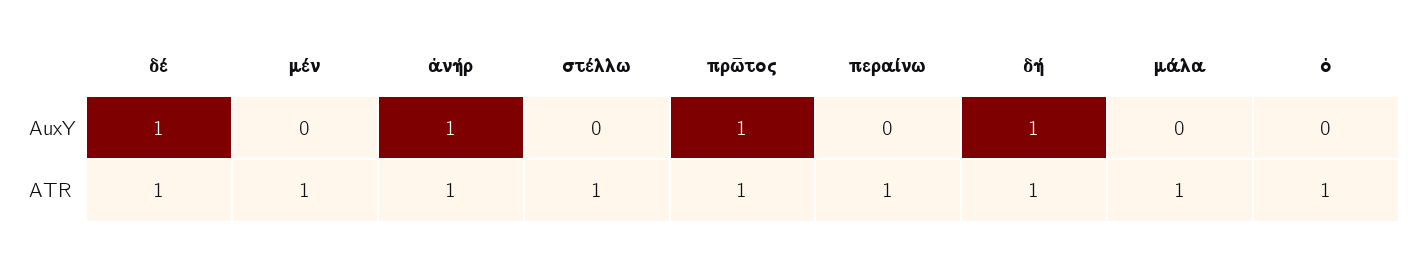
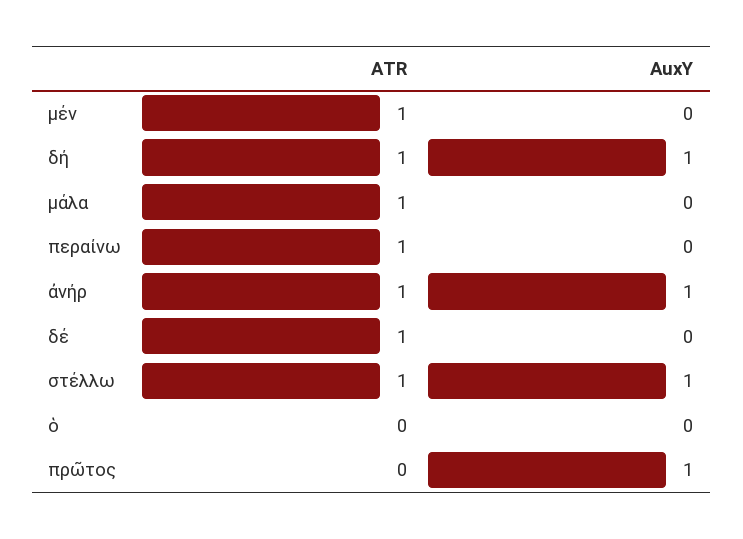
  {
    "δέ": {
-     "AuxY": 1,
+     "AuxY": 0,
      "ATR": 1
    },
    "μέν": {
      "AuxY": 0,
      "ATR": 1
    },
    "ἀνήρ": {
      "AuxY": 1,
      "ATR": 1
    },
    "στέλλω": {
-     "AuxY": 0,
+     "AuxY": 1,
      "ATR": 1
    },
    "πρῶτος": {
      "AuxY": 1,
-     "ATR": 1
+     "ATR": 0
    },
    "περαίνω": {
      "AuxY": 0,
      "ATR": 1
    },
    "δή": {
      "AuxY": 1,
      "ATR": 1
    },
    "μάλα": {
      "AuxY": 0,
      "ATR": 1
    },
    "ὁ": {
      "AuxY": 0,
-     "ATR": 1
+     "ATR": 0
    }
  }

